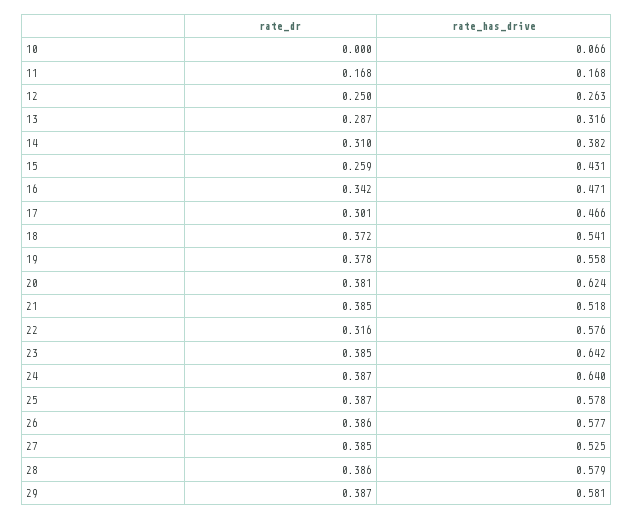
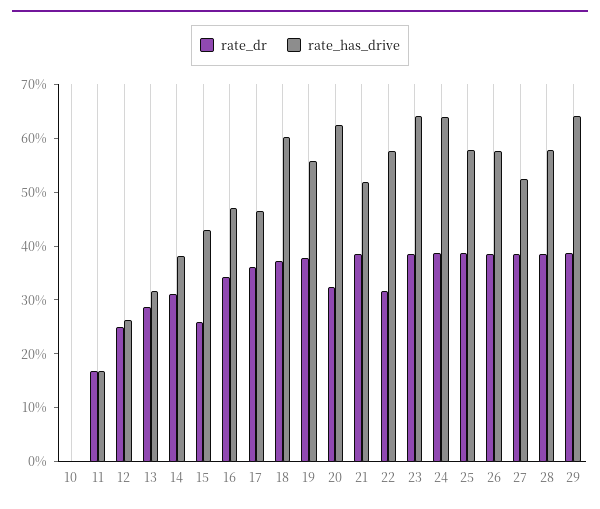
  {
    "rate_dr": {
      "10": 0,
      "11": 0.168,
      "12": 0.25,
      "13": 0.287,
      "14": 0.31,
      "15": 0.259,
      "16": 0.342,
-     "17": 0.301,
+     "17": 0.36,
      "18": 0.372,
      "19": 0.378,
-     "20": 0.381,
+     "20": 0.32,
      "21": 0.385,
      "22": 0.316,
      "23": 0.385,
      "24": 0.387,
      "25": 0.387,
      "26": 0.386,
      "27": 0.385,
      "28": 0.386,
      "29": 0.387
    },
    "rate_has_drive": {
-     "10": 0.066,
+     "10": 0,
      "11": 0.168,
      "12": 0.263,
      "13": 0.316,
      "14": 0.382,
      "15": 0.431,
      "16": 0.471,
      "17": 0.466,
-     "18": 0.541,
+     "18": 0.6,
      "19": 0.558,
      "20": 0.624,
      "21": 0.518,
      "22": 0.576,
      "23": 0.642,
      "24": 0.64,
      "25": 0.578,
      "26": 0.577,
      "27": 0.525,
      "28": 0.579,
-     "29": 0.581
+     "29": 0.64
    }
  }

